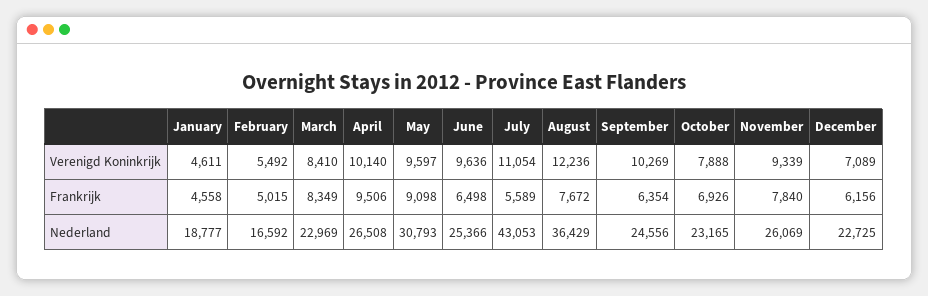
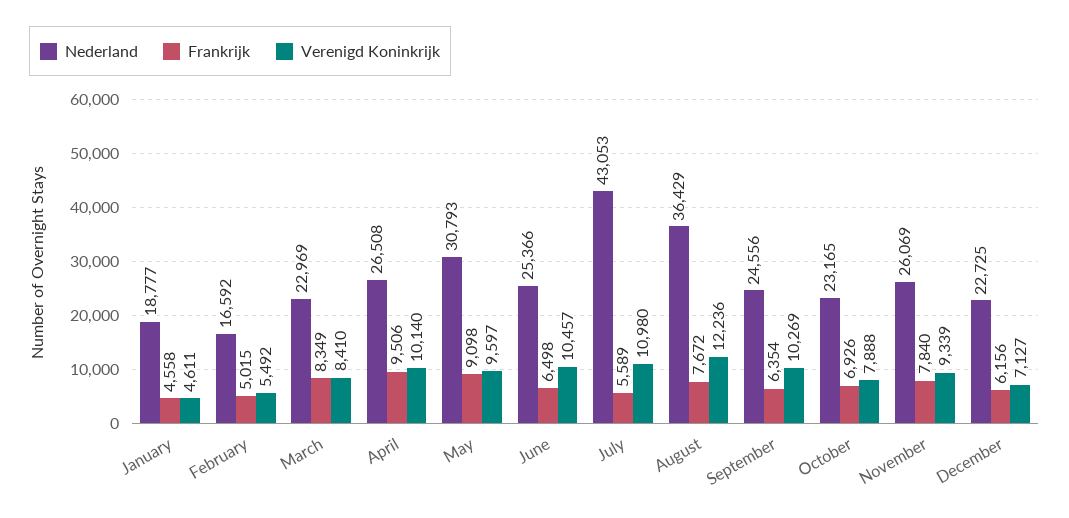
  {
    "Verenigd Koninkrijk": {
      "January": 4611,
      "February": 5492,
      "March": 8410,
      "April": 10140,
      "May": 9597,
-     "June": 9636,
+     "June": 10457,
-     "July": 11054,
+     "July": 10980,
      "August": 12236,
      "September": 10269,
      "October": 7888,
      "November": 9339,
-     "December": 7089
+     "December": 7127
    },
    "Frankrijk": {
      "January": 4558,
      "February": 5015,
      "March": 8349,
      "April": 9506,
      "May": 9098,
      "June": 6498,
      "July": 5589,
      "August": 7672,
      "September": 6354,
      "October": 6926,
      "November": 7840,
      "December": 6156
    },
    "Nederland": {
      "January": 18777,
      "February": 16592,
      "March": 22969,
      "April": 26508,
      "May": 30793,
      "June": 25366,
      "July": 43053,
      "August": 36429,
      "September": 24556,
      "October": 23165,
      "November": 26069,
      "December": 22725
    }
  }

